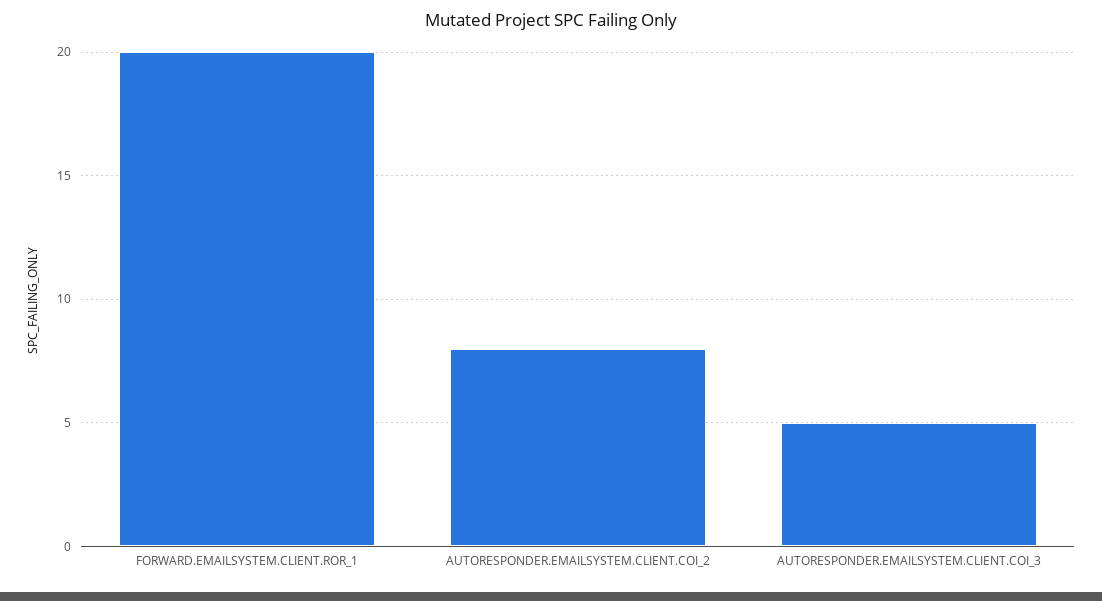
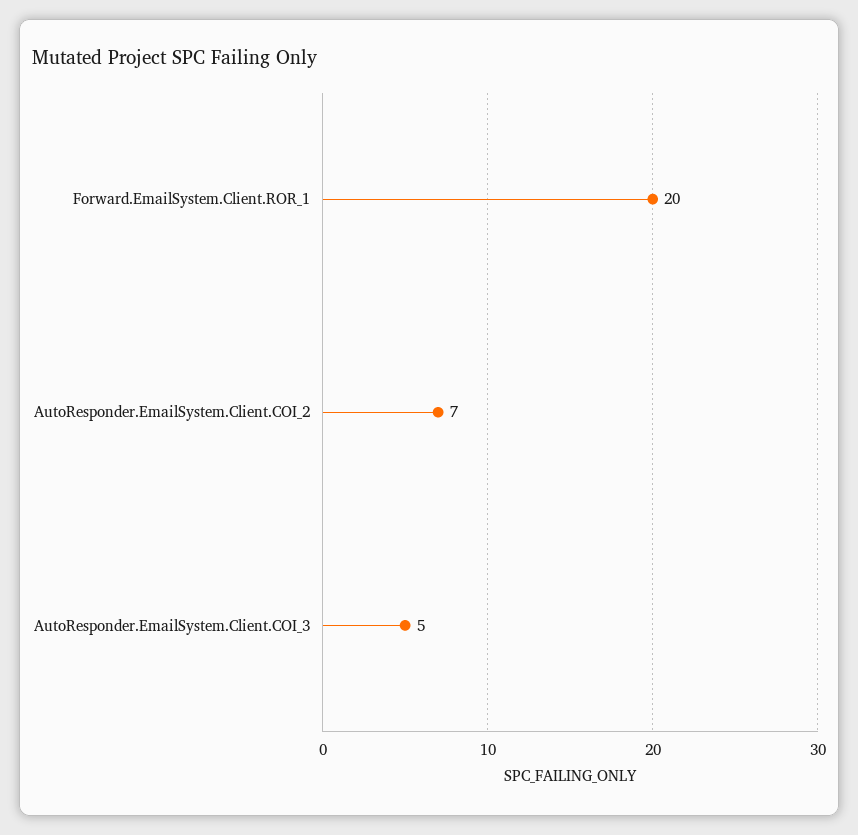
  {
    "FORWARD.EMAILSYSTEM.CLIENT.ROR_1": 20,
-   "AUTORESPONDER.EMAILSYSTEM.CLIENT.COI_2": 8,
+   "AUTORESPONDER.EMAILSYSTEM.CLIENT.COI_2": 7,
    "AUTORESPONDER.EMAILSYSTEM.CLIENT.COI_3": 5
  }

